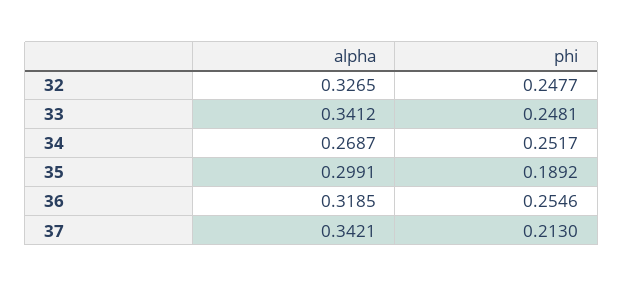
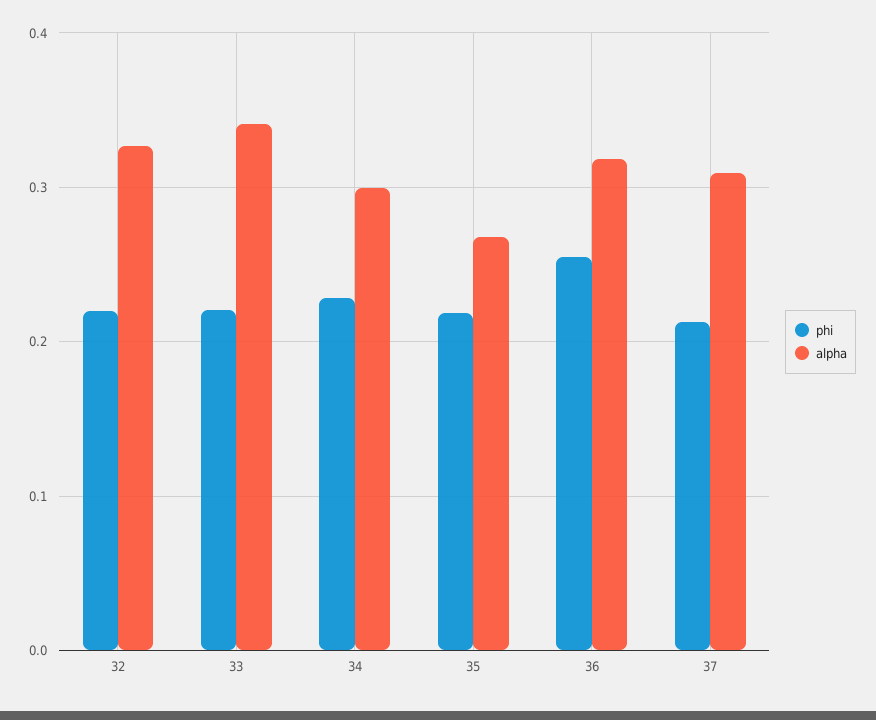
  {
    "alpha": {
      "32": 0.3265,
      "33": 0.3412,
-     "34": 0.2687,
+     "34": 0.3,
-     "35": 0.2991,
+     "35": 0.27,
      "36": 0.3185,
-     "37": 0.3421
+     "37": 0.31
    },
    "phi": {
-     "32": 0.2477,
+     "32": 0.22,
-     "33": 0.2481,
+     "33": 0.22,
-     "34": 0.2517,
+     "34": 0.23,
-     "35": 0.1892,
+     "35": 0.22,
      "36": 0.2546,
      "37": 0.213
    }
  }

